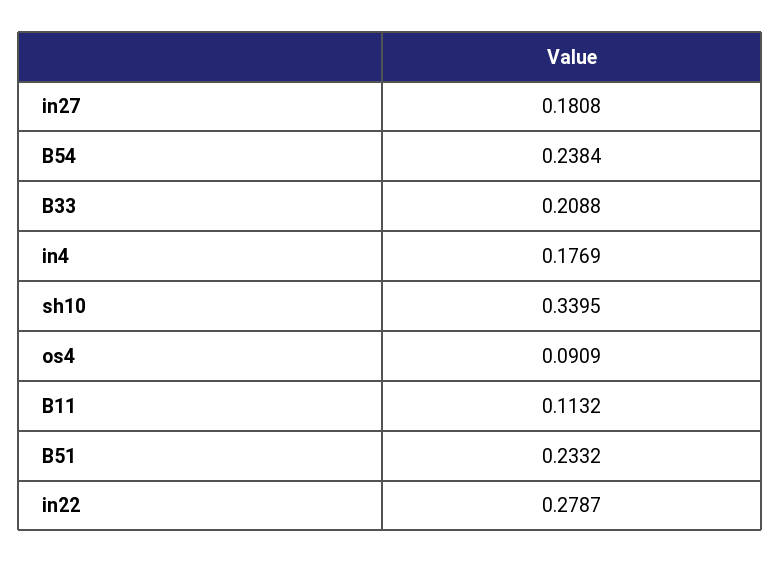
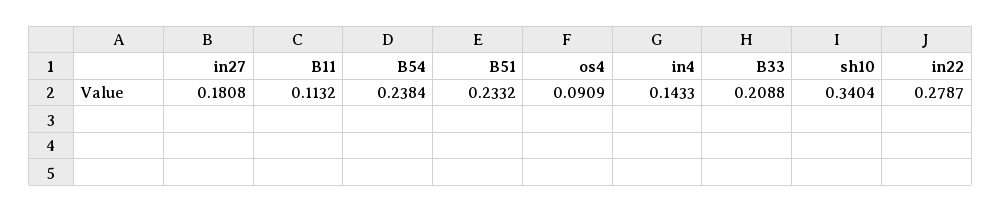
  {
    "in27": 0.1808,
    "B54": 0.2384,
    "B33": 0.2088,
-   "in4": 0.1769,
+   "in4": 0.1433,
-   "sh10": 0.3395,
+   "sh10": 0.3404,
    "os4": 0.0909,
    "B11": 0.1132,
    "B51": 0.2332,
    "in22": 0.2787
  }

